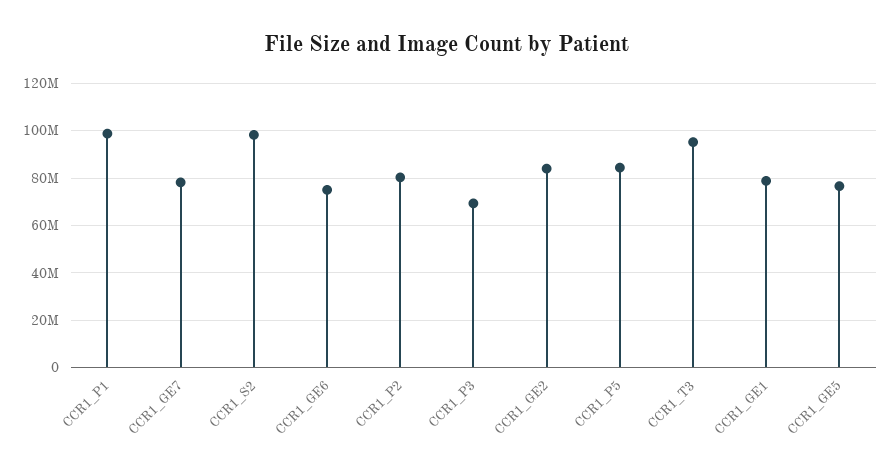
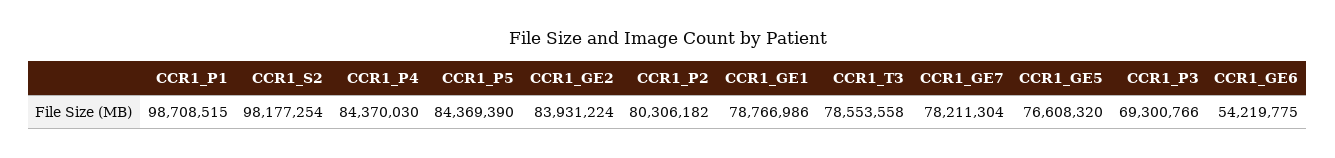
  {
    "CCR1_P1": 98708515,
    "CCR1_GE7": 78211304,
    "CCR1_S2": 98177254,
-   "CCR1_GE6": 75000000,
+   "CCR1_GE6": 54219775,
    "CCR1_P2": 80306182,
    "CCR1_P3": 69300766,
    "CCR1_GE2": 83931224,
    "CCR1_P5": 84369390,
-   "CCR1_T3": 95000000,
+   "CCR1_T3": 78553558,
    "CCR1_GE1": 78766986,
-   "CCR1_GE5": 76608320
+   "CCR1_GE5": 76608320,
+   "CCR1_P4": 84370030
  }

